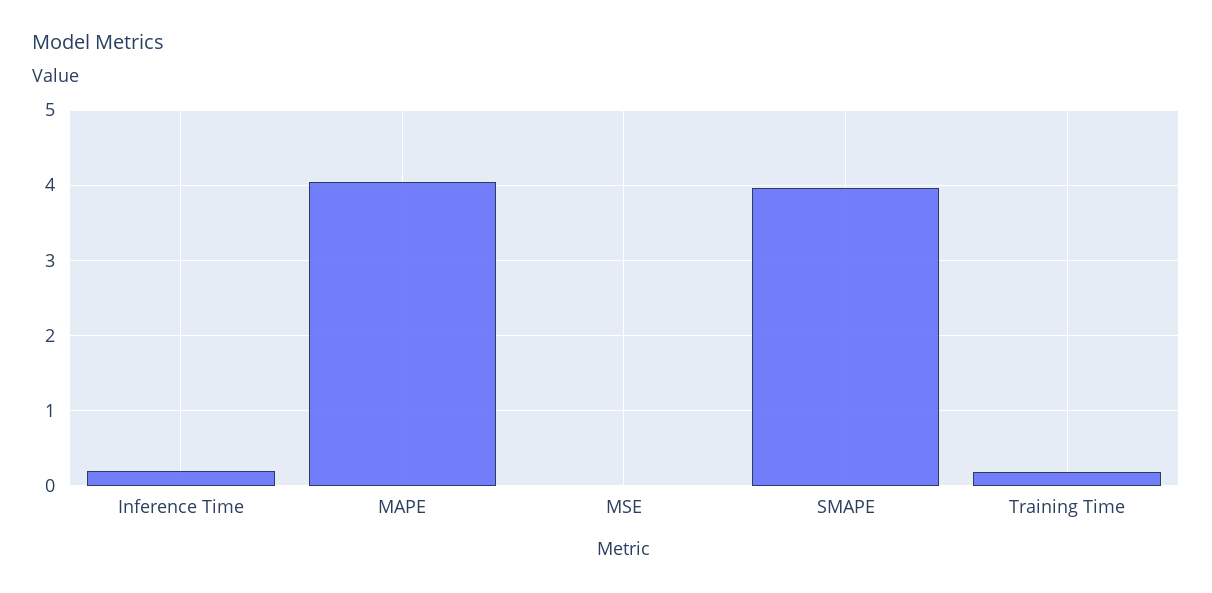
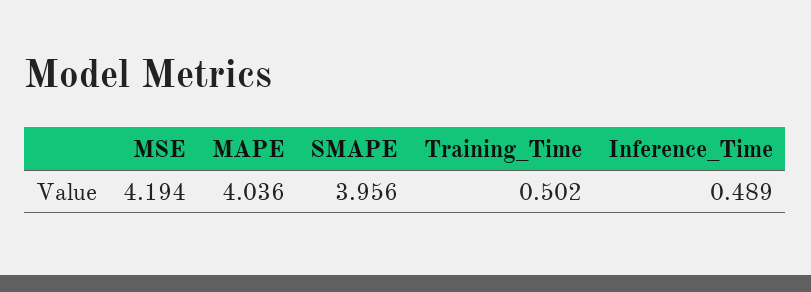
  {
-   "Inference Time": 0.2,
+   "Inference Time": 0.489,
    "MAPE": 4.036,
-   "MSE": 0,
+   "MSE": 4.194,
    "SMAPE": 3.956,
-   "Training Time": 0.2
+   "Training Time": 0.502
  }

